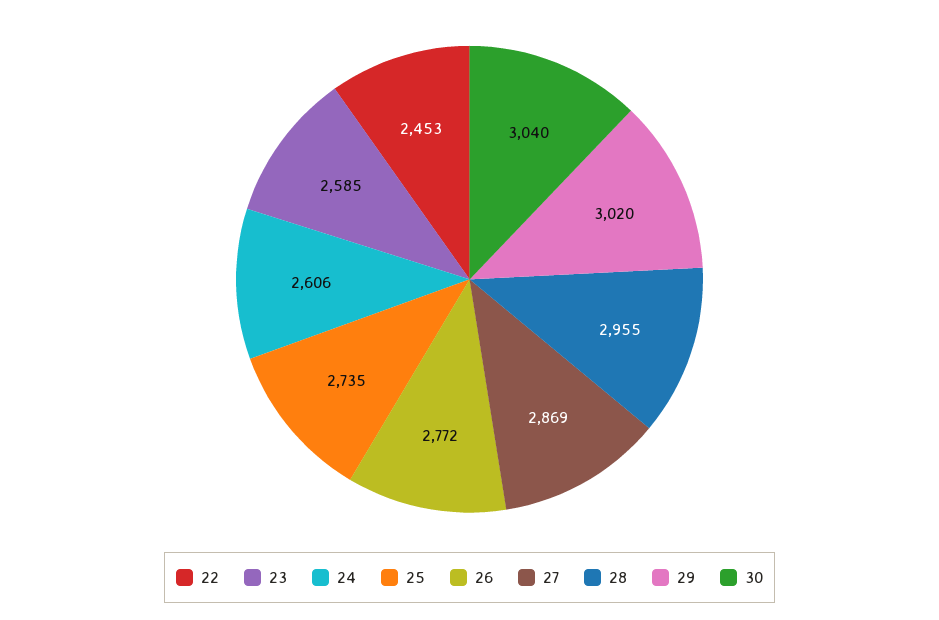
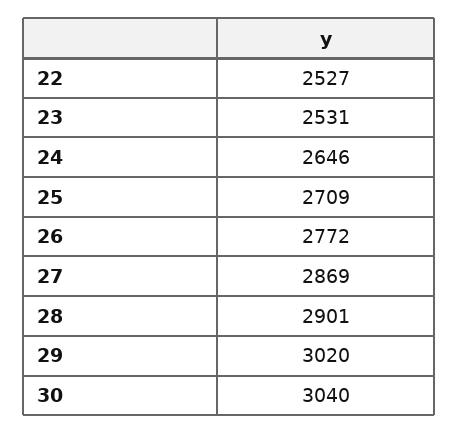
  {
-   "22": 2453,
+   "22": 2527,
-   "23": 2585,
+   "23": 2531,
-   "24": 2606,
+   "24": 2646,
-   "25": 2735,
+   "25": 2709,
    "26": 2772,
    "27": 2869,
-   "28": 2955,
+   "28": 2901,
    "29": 3020,
    "30": 3040
  }

